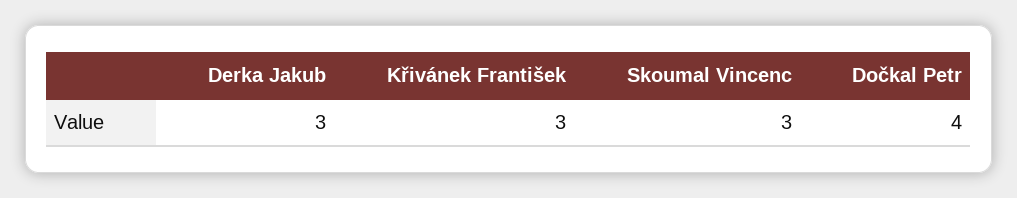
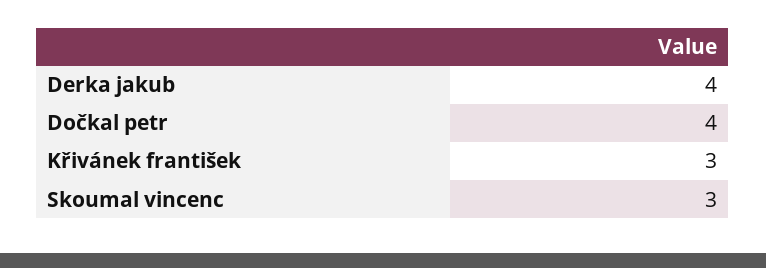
  {
-   "Derka Jakub": 3,
+   "Derka Jakub": 4,
    "Křivánek František": 3,
    "Skoumal Vincenc": 3,
    "Dočkal Petr": 4
  }

